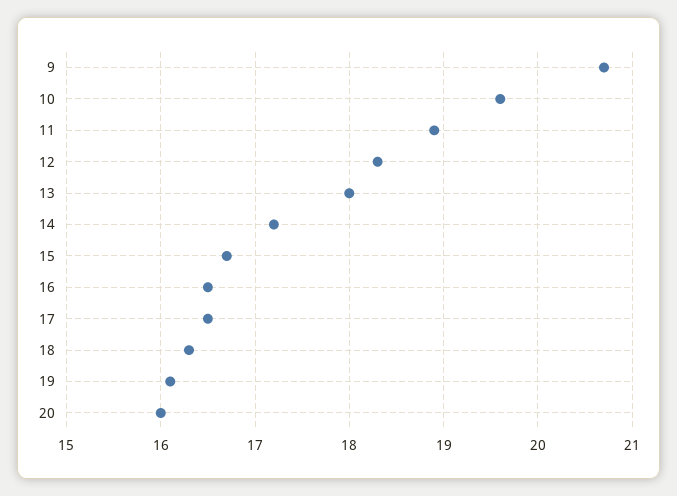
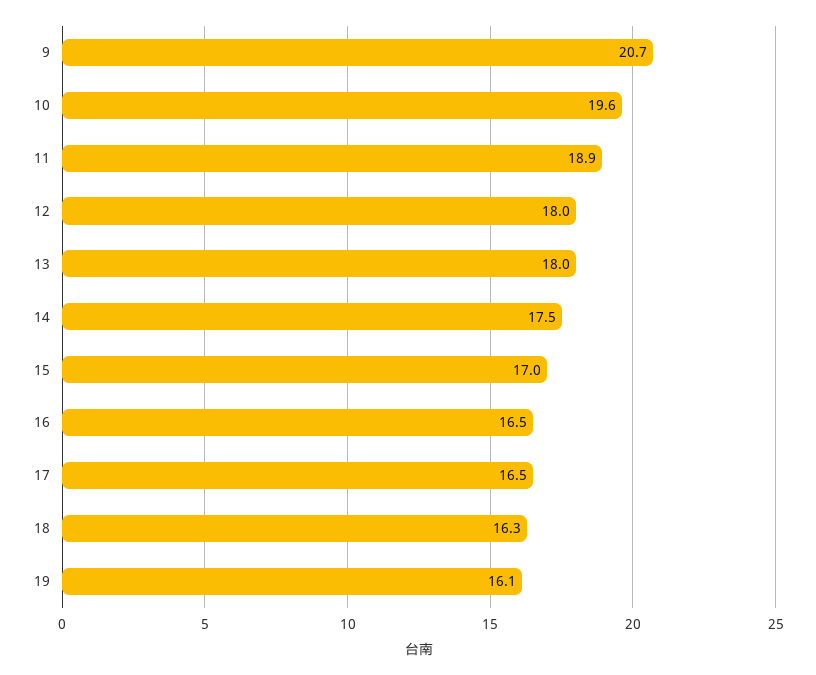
  {
    "9": 20.7,
    "10": 19.6,
    "11": 18.9,
-   "12": 18.3,
+   "12": 18,
    "13": 18,
-   "14": 17.2,
+   "14": 17.5,
-   "15": 16.7,
+   "15": 17,
    "16": 16.5,
    "17": 16.5,
    "18": 16.3,
-   "19": 16.1,
+   "19": 16.1
-   "20": 16
  }

